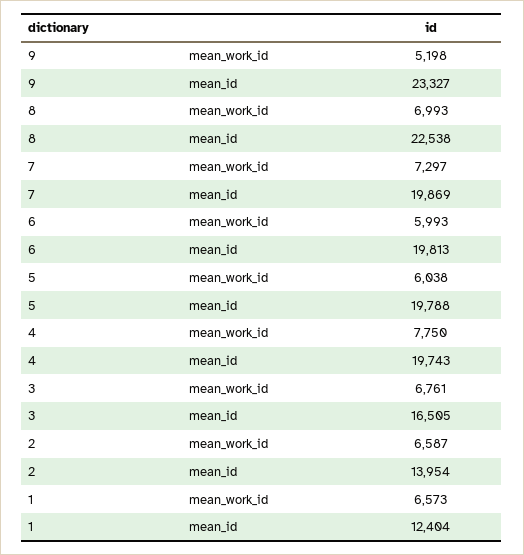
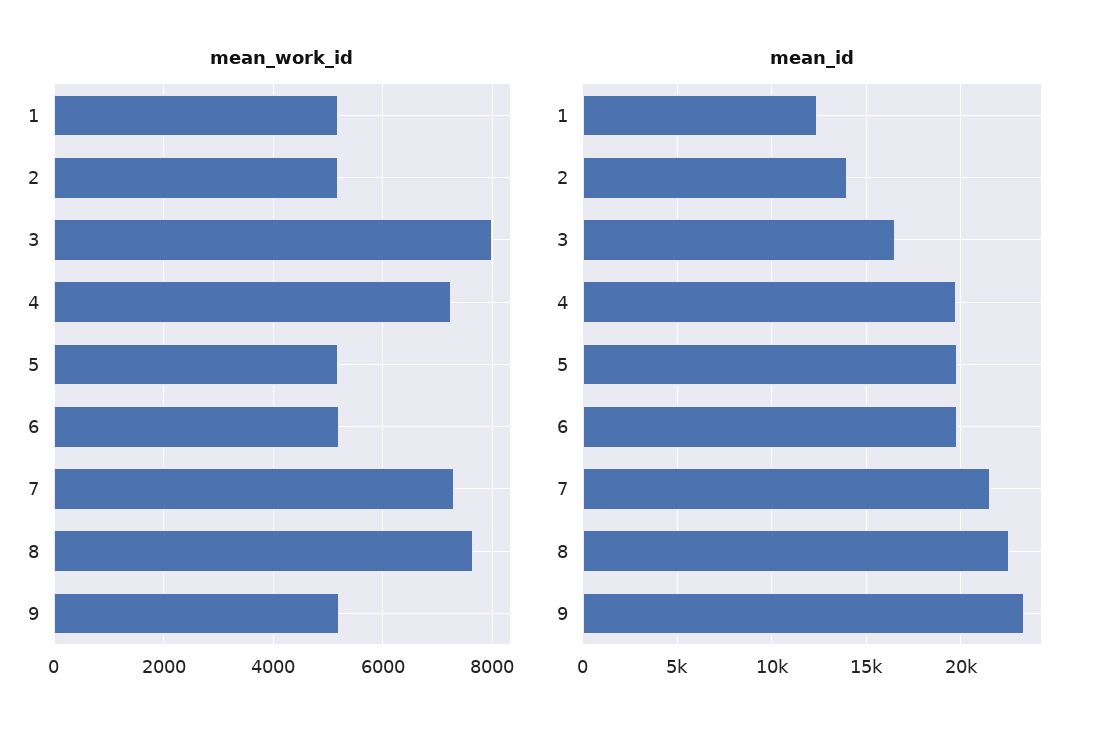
  {
    "mean_work_id": {
      "9": 5198,
-     "8": 6993,
+     "8": 7600,
      "7": 7297,
-     "6": 5993,
+     "6": 5200,
-     "5": 6038,
+     "5": 5200,
-     "4": 7750,
+     "4": 7200,
-     "3": 6761,
+     "3": 8000,
-     "2": 6587,
+     "2": 5200,
-     "1": 6573
+     "1": 5200
    },
    "mean_id": {
      "9": 23327,
      "8": 22538,
-     "7": 19869,
+     "7": 21500,
      "6": 19813,
      "5": 19788,
      "4": 19743,
      "3": 16505,
      "2": 13954,
      "1": 12404
    }
  }

